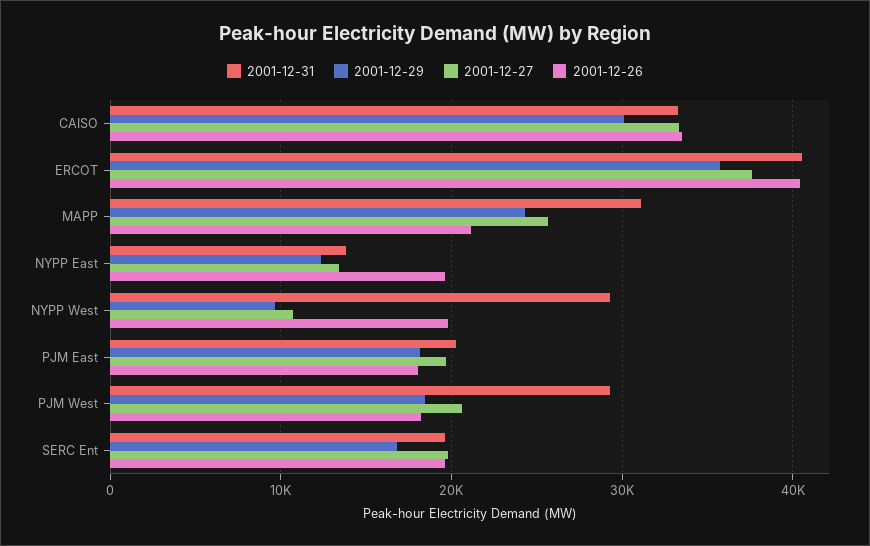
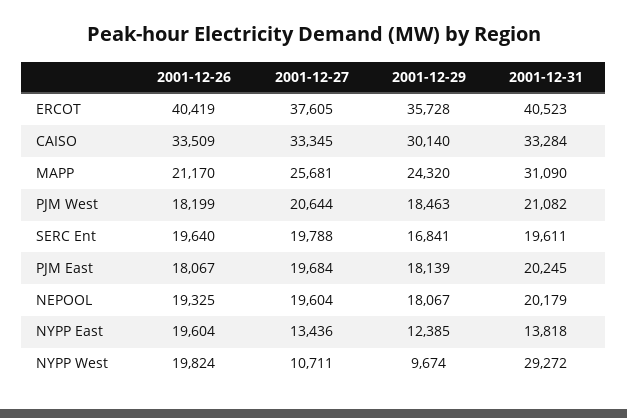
  {
    "2001-12-31": {
      "CAISO": 33284,
      "ERCOT": 40523,
      "MAPP": 31090,
      "NYPP East": 13818,
      "NYPP West": 29272,
      "PJM East": 20245,
-     "PJM West": 29000,
+     "PJM West": 21082,
-     "SERC Ent": 19611
+     "SERC Ent": 19611,
+     "NEPOOL": 20179
    },
    "2001-12-29": {
      "CAISO": 30140,
      "ERCOT": 35728,
      "MAPP": 24320,
      "NYPP East": 12385,
      "NYPP West": 9674,
      "PJM East": 18139,
      "PJM West": 18463,
-     "SERC Ent": 16841
+     "SERC Ent": 16841,
+     "NEPOOL": 18067
    },
    "2001-12-27": {
      "CAISO": 33345,
      "ERCOT": 37605,
      "MAPP": 25681,
      "NYPP East": 13436,
      "NYPP West": 10711,
      "PJM East": 19684,
      "PJM West": 20644,
-     "SERC Ent": 19788
+     "SERC Ent": 19788,
+     "NEPOOL": 19604
    },
    "2001-12-26": {
      "CAISO": 33509,
      "ERCOT": 40419,
      "MAPP": 21170,
      "NYPP East": 19604,
      "NYPP West": 19824,
      "PJM East": 18067,
      "PJM West": 18199,
-     "SERC Ent": 19640
+     "SERC Ent": 19640,
+     "NEPOOL": 19325
    }
  }

